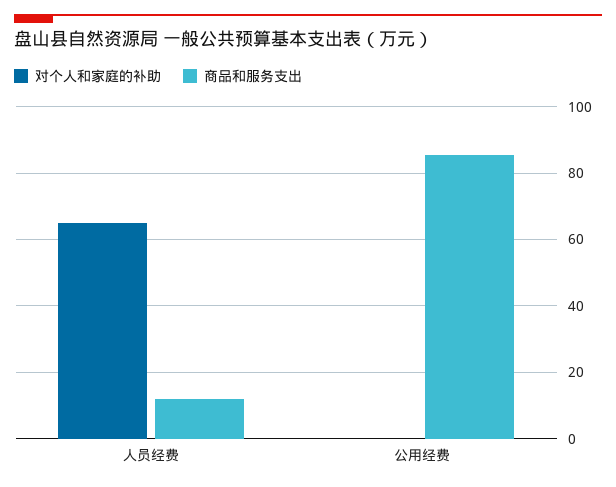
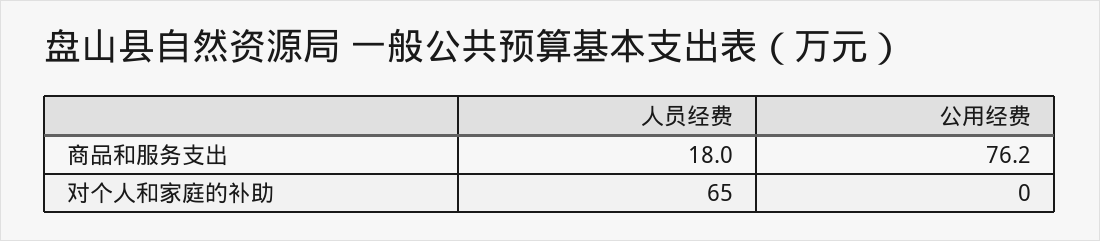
  {
    "对个人和家庭的补助": {
      "人员经费": 65,
      "公用经费": 0
    },
    "商品和服务支出": {
-     "人员经费": 12,
+     "人员经费": 18,
-     "公用经费": 86
+     "公用经费": 76.2
    }
  }

